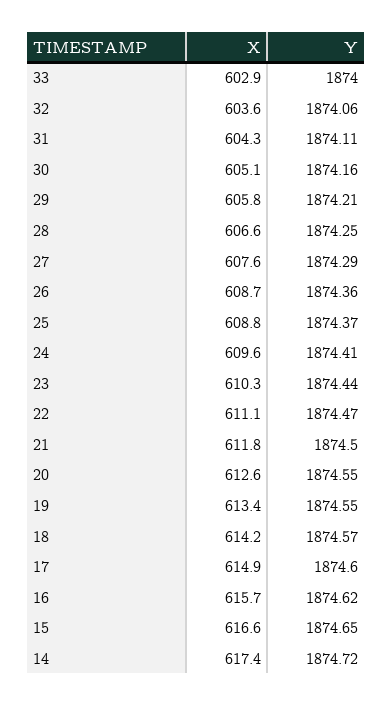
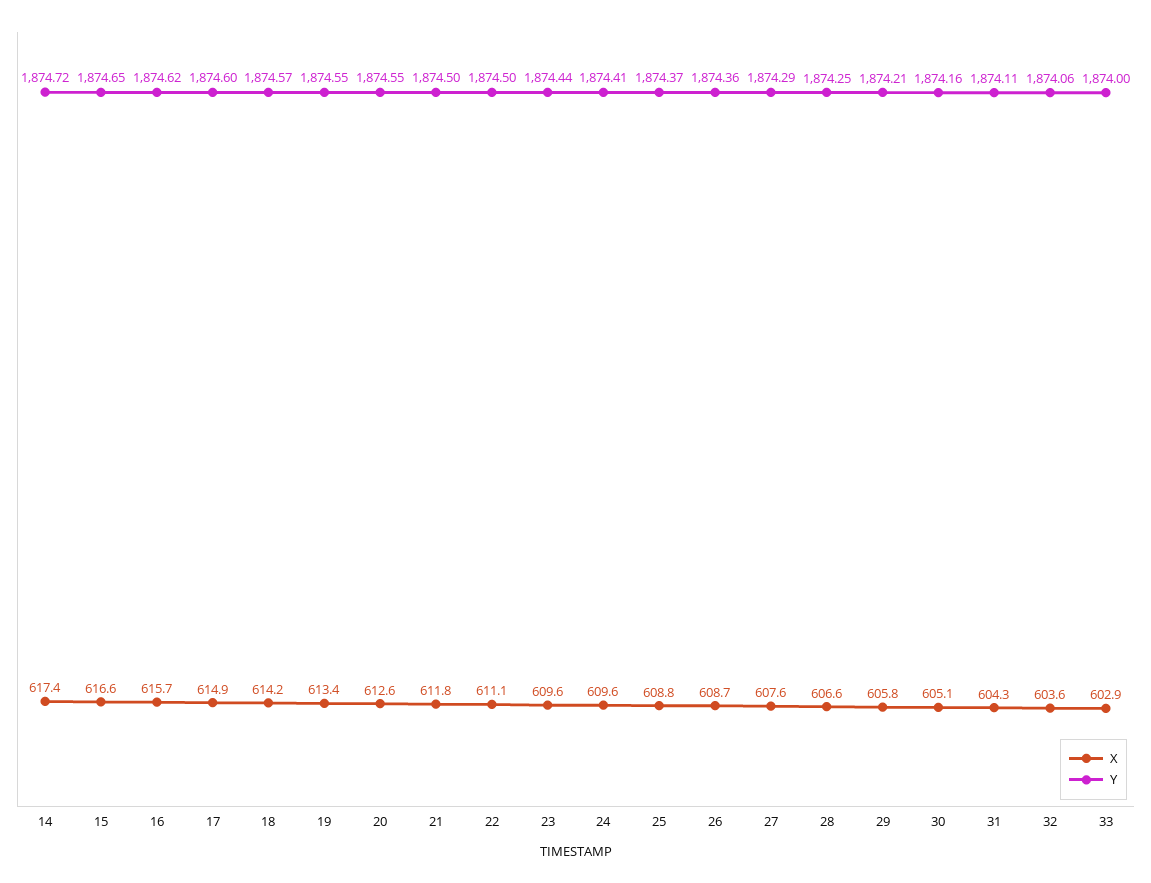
  {
    "X": {
      "33": 602.9,
      "32": 603.6,
      "31": 604.3,
      "30": 605.1,
      "29": 605.8,
      "28": 606.6,
      "27": 607.6,
      "26": 608.7,
      "25": 608.8,
      "24": 609.6,
-     "23": 610.3,
+     "23": 609.6,
      "22": 611.1,
      "21": 611.8,
      "20": 612.6,
      "19": 613.4,
      "18": 614.2,
      "17": 614.9,
      "16": 615.7,
      "15": 616.6,
      "14": 617.4
    },
    "Y": {
      "33": 1874,
      "32": 1874.06,
      "31": 1874.11,
      "30": 1874.16,
      "29": 1874.21,
      "28": 1874.25,
      "27": 1874.29,
      "26": 1874.36,
      "25": 1874.37,
      "24": 1874.41,
      "23": 1874.44,
-     "22": 1874.47,
+     "22": 1874.5,
      "21": 1874.5,
      "20": 1874.55,
      "19": 1874.55,
      "18": 1874.57,
      "17": 1874.6,
      "16": 1874.62,
      "15": 1874.65,
      "14": 1874.72
    }
  }

